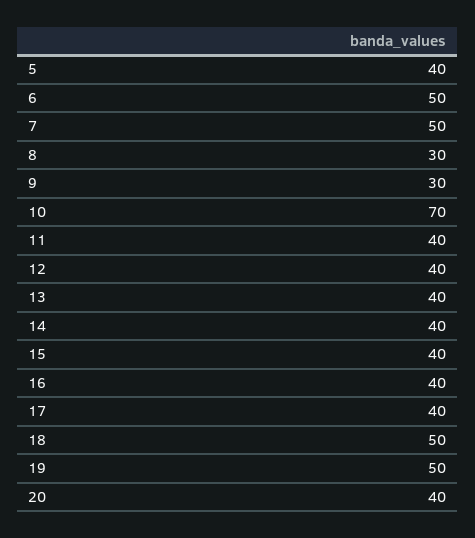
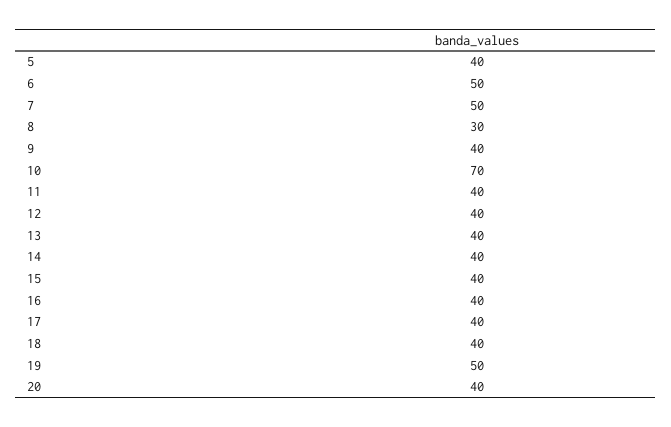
  {
    "5": 40,
    "6": 50,
    "7": 50,
    "8": 30,
-   "9": 30,
+   "9": 40,
    "10": 70,
    "11": 40,
    "12": 40,
    "13": 40,
    "14": 40,
    "15": 40,
    "16": 40,
    "17": 40,
-   "18": 50,
+   "18": 40,
    "19": 50,
    "20": 40
  }

